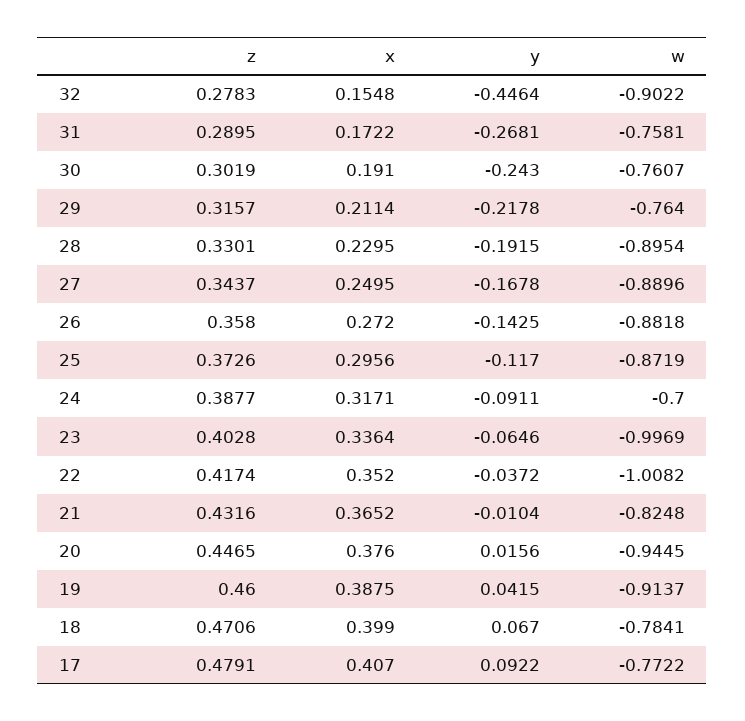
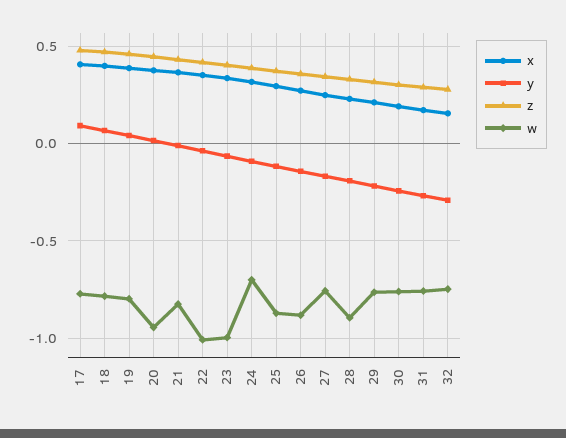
  {
    "z": {
      "32": 0.2783,
      "31": 0.2895,
      "30": 0.3019,
      "29": 0.3157,
      "28": 0.3301,
      "27": 0.3437,
      "26": 0.358,
      "25": 0.3726,
      "24": 0.3877,
      "23": 0.4028,
      "22": 0.4174,
      "21": 0.4316,
      "20": 0.4465,
      "19": 0.46,
      "18": 0.4706,
      "17": 0.4791
    },
    "x": {
      "32": 0.1548,
      "31": 0.1722,
      "30": 0.191,
      "29": 0.2114,
      "28": 0.2295,
      "27": 0.2495,
      "26": 0.272,
      "25": 0.2956,
      "24": 0.3171,
      "23": 0.3364,
      "22": 0.352,
      "21": 0.3652,
      "20": 0.376,
      "19": 0.3875,
      "18": 0.399,
      "17": 0.407
    },
    "y": {
-     "32": -0.4464,
+     "32": -0.3,
      "31": -0.2681,
      "30": -0.243,
      "29": -0.2178,
      "28": -0.1915,
      "27": -0.1678,
      "26": -0.1425,
      "25": -0.117,
      "24": -0.0911,
      "23": -0.0646,
      "22": -0.0372,
      "21": -0.0104,
      "20": 0.0156,
      "19": 0.0415,
      "18": 0.067,
      "17": 0.0922
    },
    "w": {
-     "32": -0.9022,
+     "32": -0.75,
      "31": -0.7581,
      "30": -0.7607,
      "29": -0.764,
      "28": -0.8954,
-     "27": -0.8896,
+     "27": -0.75,
      "26": -0.8818,
      "25": -0.8719,
      "24": -0.7,
      "23": -0.9969,
      "22": -1.0082,
      "21": -0.8248,
      "20": -0.9445,
-     "19": -0.9137,
+     "19": -0.8,
      "18": -0.7841,
      "17": -0.7722
    }
  }

